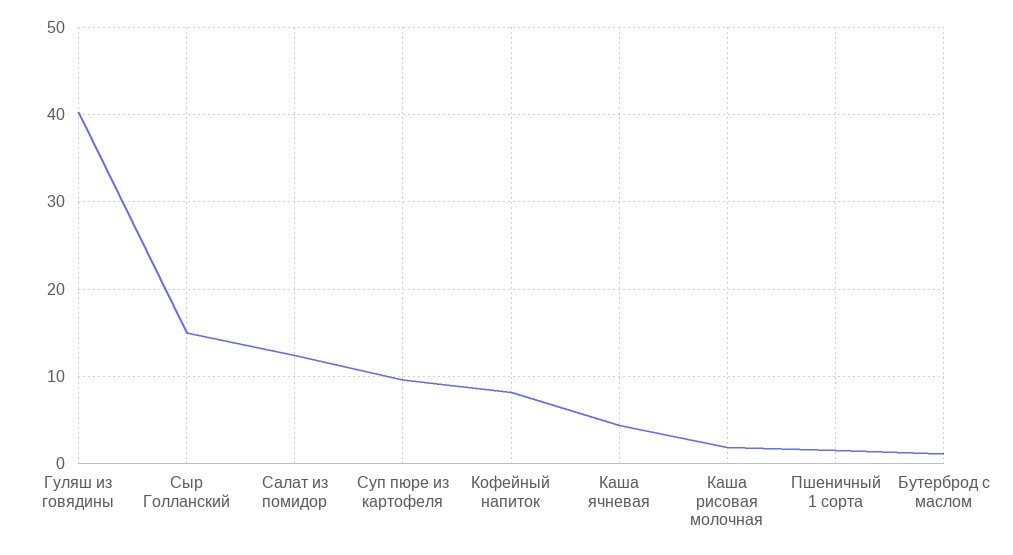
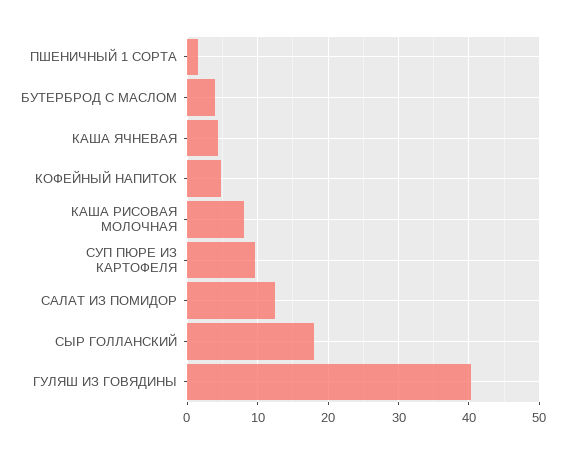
  {
    "Гуляш из говядины": 40,
-   "Сыр Голланский": 15,
+   "Сыр Голланский": 18,
    "Салат из помидор": 12,
    "Суп пюре из картофеля": 10,
-   "Кофейный напиток": 8,
+   "Кофейный напиток": 5,
    "Каша ячневая": 4,
-   "Каша рисовая молочная": 2,
+   "Каша рисовая молочная": 8,
    "Пшеничный 1 сорта": 2,
-   "Бутерброд с маслом": 1
+   "Бутерброд с маслом": 4
  }

